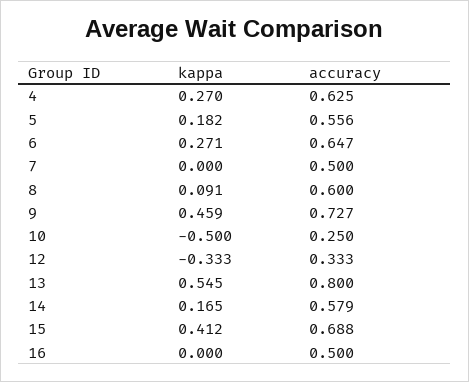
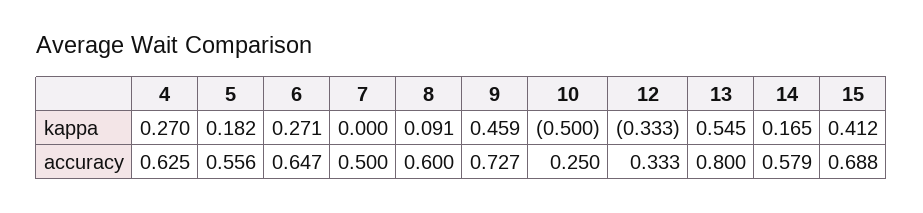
  {
    "kappa": {
      "4": 0.27,
      "5": 0.182,
      "6": 0.271,
      "7": 0,
      "8": 0.091,
      "9": 0.459,
      "10": -0.5,
      "12": -0.333,
      "13": 0.545,
      "14": 0.165,
-     "15": 0.412,
+     "15": 0.412
-     "16": 0
    },
    "accuracy": {
      "4": 0.625,
      "5": 0.556,
      "6": 0.647,
      "7": 0.5,
      "8": 0.6,
      "9": 0.727,
      "10": 0.25,
      "12": 0.333,
      "13": 0.8,
      "14": 0.579,
-     "15": 0.688,
+     "15": 0.688
-     "16": 0.5
    }
  }

